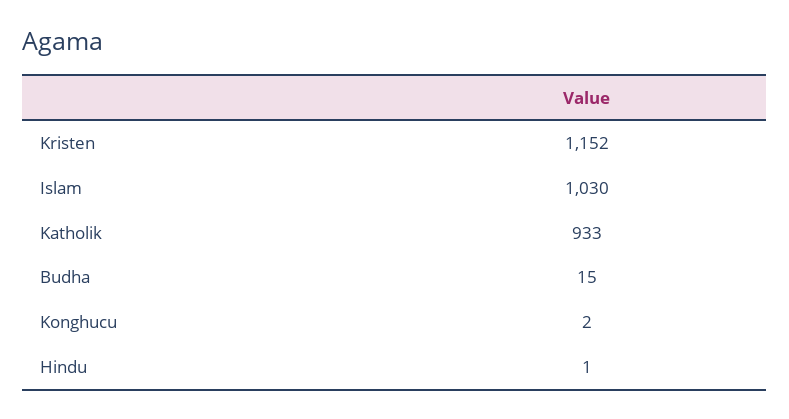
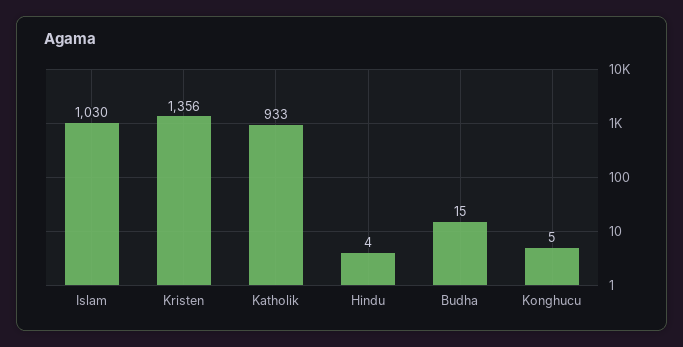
  {
-   "Kristen": 1152,
+   "Kristen": 1356,
    "Islam": 1030,
    "Katholik": 933,
    "Budha": 15,
-   "Konghucu": 2,
+   "Konghucu": 5,
-   "Hindu": 1
+   "Hindu": 4
  }

